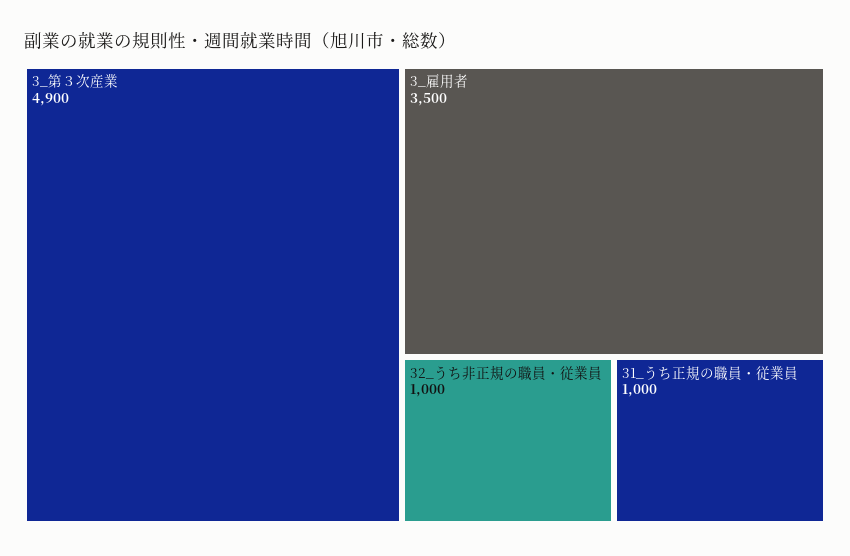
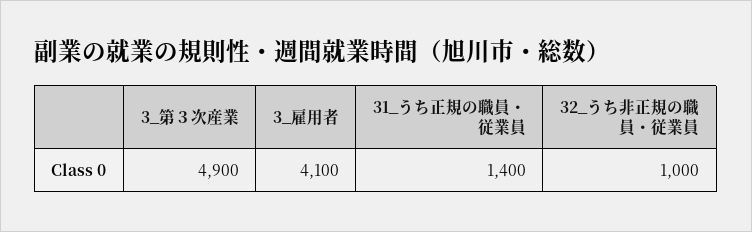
  {
    "3_第３次産業": 4900,
-   "3_雇用者": 3500,
+   "3_雇用者": 4100,
    "32_うち非正規の職員・従業員": 1000,
-   "31_うち正規の職員・従業員": 1000
+   "31_うち正規の職員・従業員": 1400
  }

